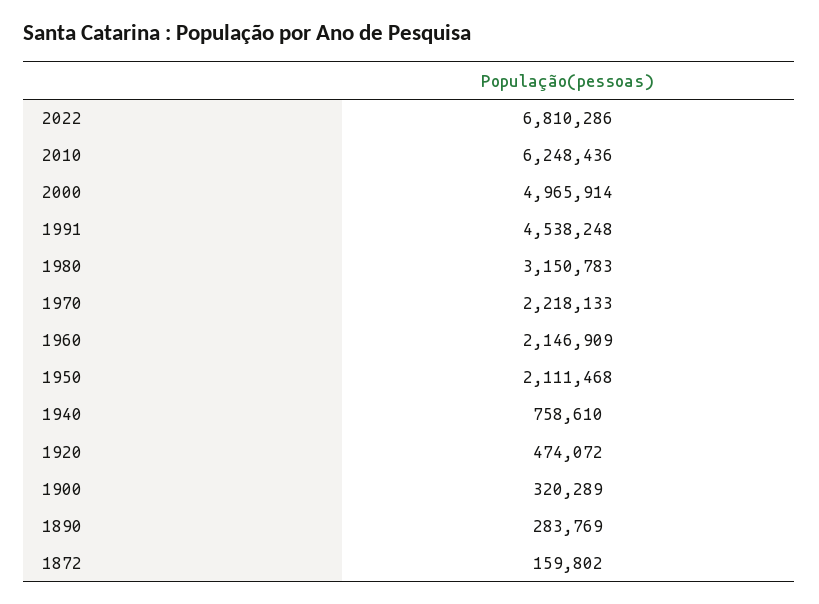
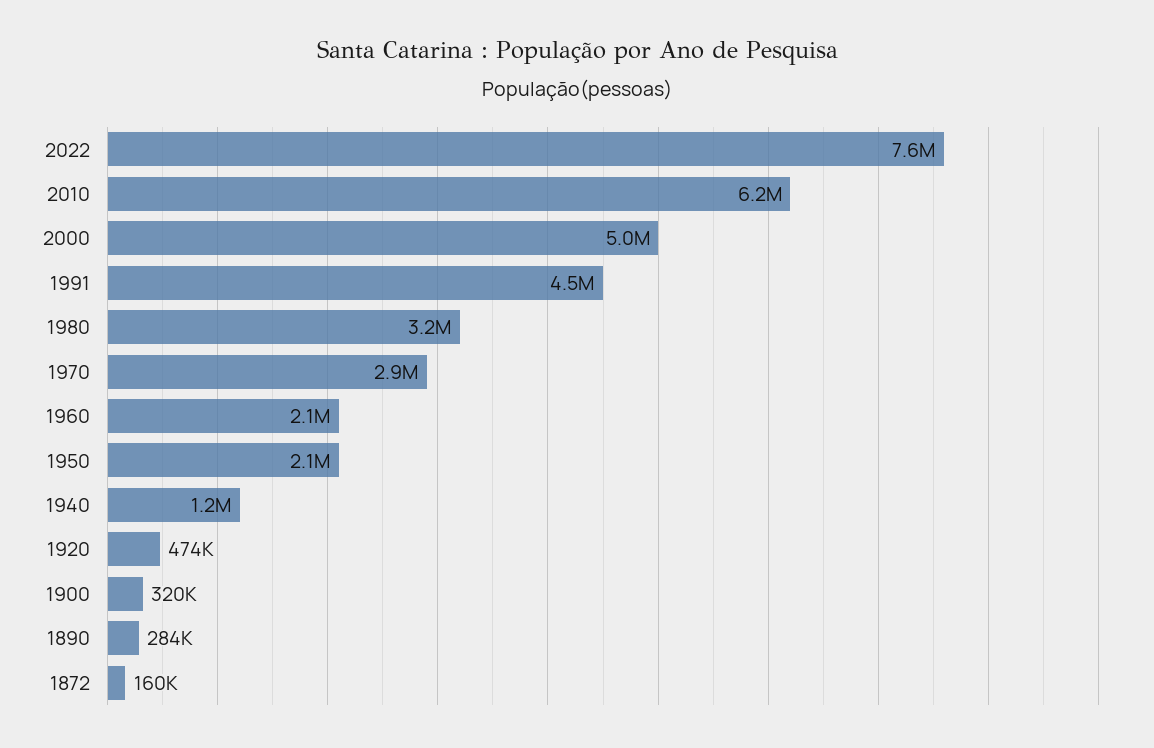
  {
-   "2022": 6810286,
+   "2022": 7600000,
    "2010": 6248436,
    "2000": 4965914,
    "1991": 4538248,
    "1980": 3150783,
-   "1970": 2218133,
+   "1970": 2900000,
    "1960": 2146909,
    "1950": 2111468,
-   "1940": 758610,
+   "1940": 1200000,
    "1920": 474072,
    "1900": 320289,
    "1890": 283769,
    "1872": 159802
  }

